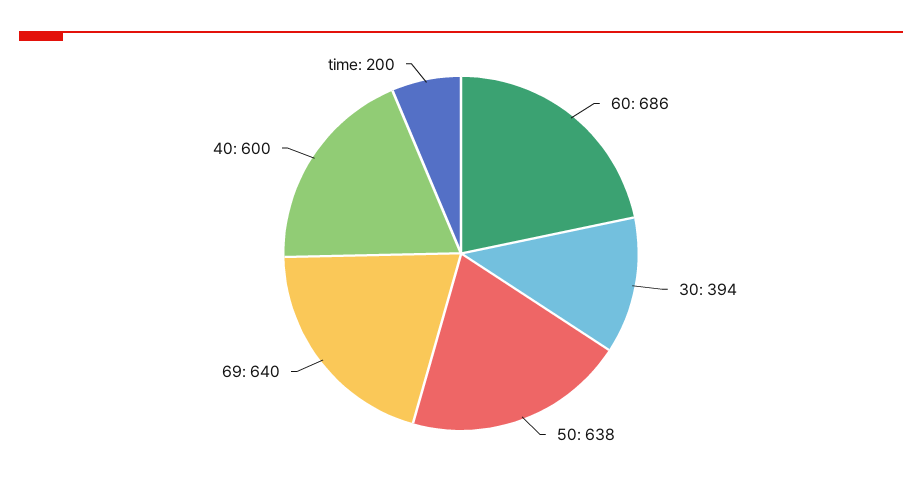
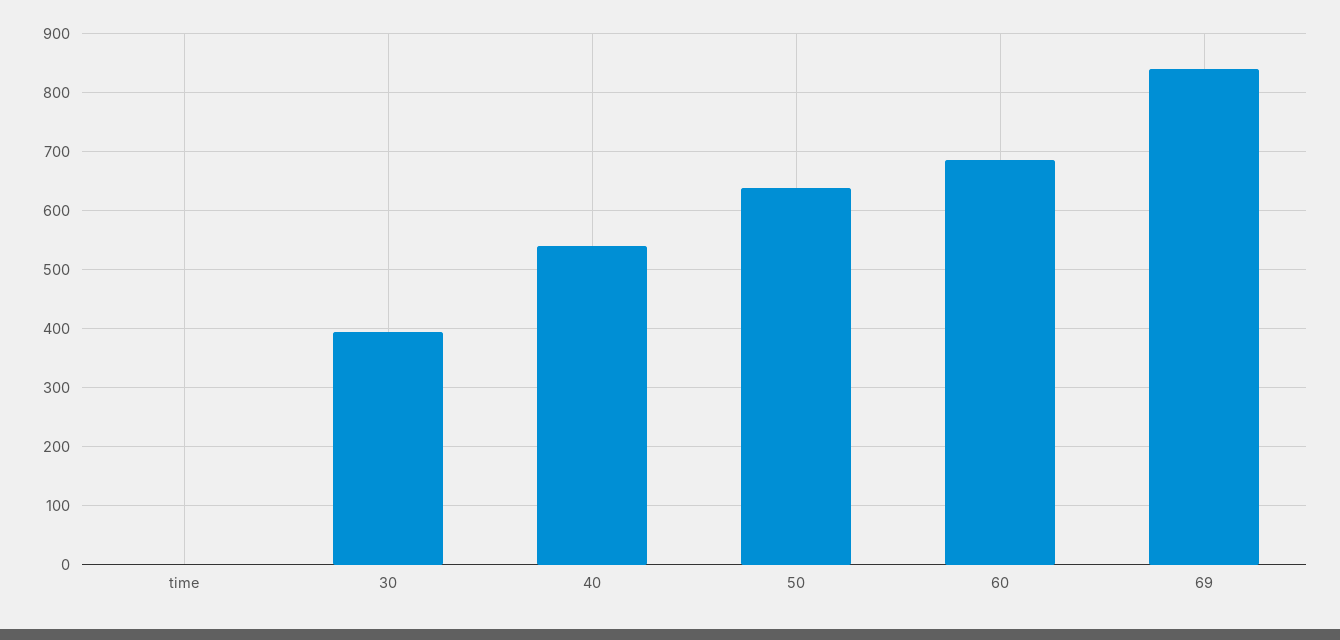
  {
    "60": 686,
    "30": 394,
    "50": 638,
-   "69": 640,
+   "69": 840,
-   "40": 600,
+   "40": 540,
-   "time": 200
+   "time": 0
  }

